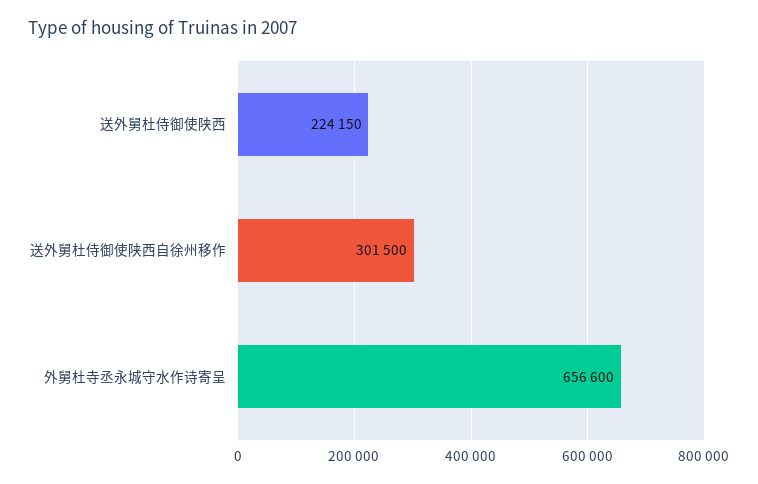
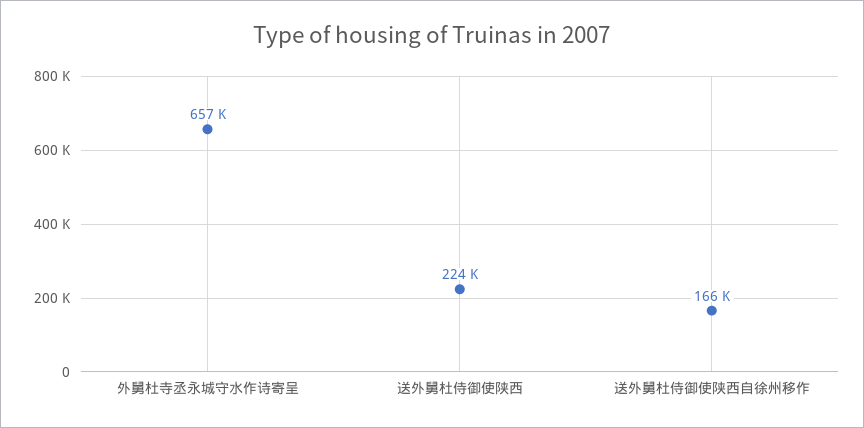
  {
    "送外舅杜侍御使陕西": 224150,
-   "送外舅杜侍御使陕西自徐州移作": 301500,
+   "送外舅杜侍御使陕西自徐州移作": 166000,
    "外舅杜寺丞永城守水作诗寄呈": 656600
  }

